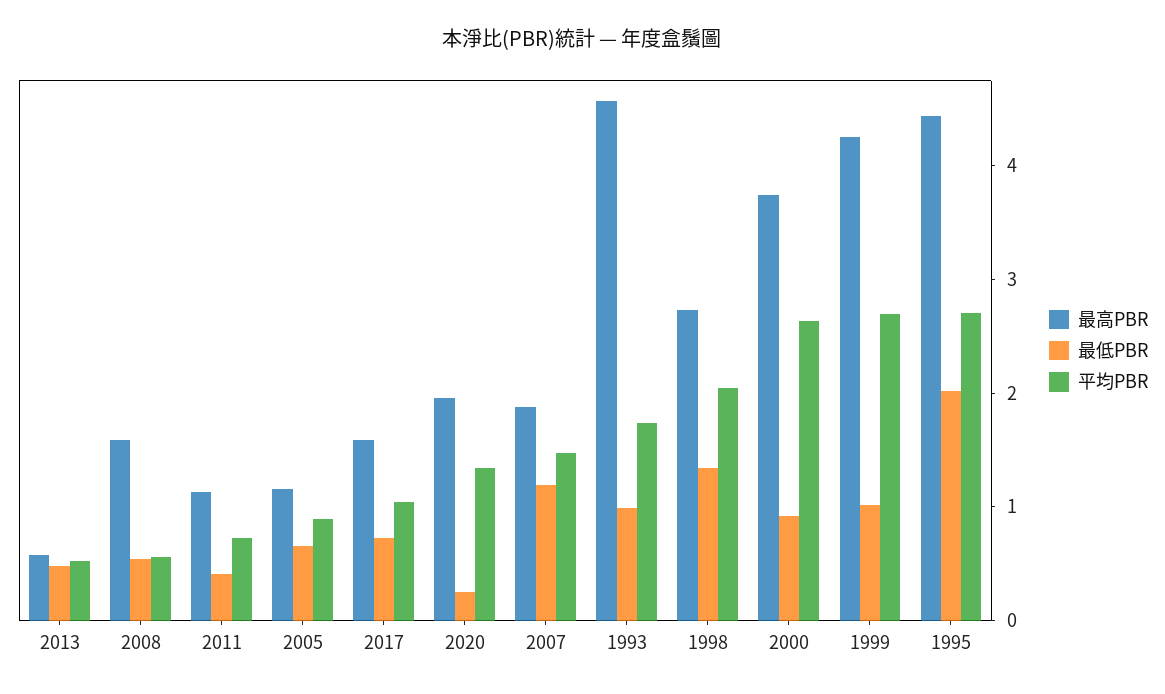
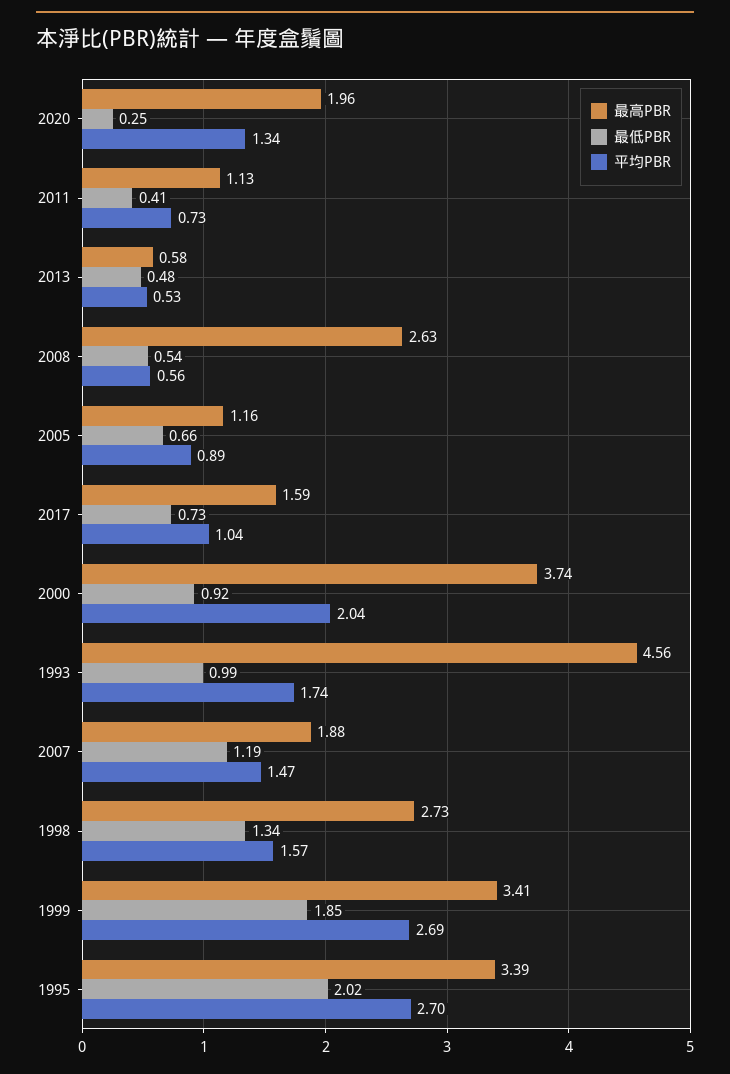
  {
    "最高PBR": {
      "2013": 0.58,
-     "2008": 1.6,
+     "2008": 2.63,
      "2011": 1.13,
      "2005": 1.16,
      "2017": 1.59,
      "2020": 1.96,
      "2007": 1.88,
      "1993": 4.56,
      "1998": 2.73,
      "2000": 3.74,
-     "1999": 4.2,
+     "1999": 3.41,
-     "1995": 4.4
+     "1995": 3.39
    },
    "最低PBR": {
      "2013": 0.48,
      "2008": 0.54,
      "2011": 0.41,
      "2005": 0.66,
      "2017": 0.73,
      "2020": 0.25,
      "2007": 1.19,
      "1993": 0.99,
      "1998": 1.34,
      "2000": 0.92,
-     "1999": 1,
+     "1999": 1.85,
      "1995": 2.02
    },
    "平均PBR": {
      "2013": 0.53,
      "2008": 0.56,
      "2011": 0.73,
      "2005": 0.89,
      "2017": 1.04,
      "2020": 1.34,
      "2007": 1.47,
      "1993": 1.74,
-     "1998": 2,
+     "1998": 1.57,
-     "2000": 2.6,
+     "2000": 2.04,
      "1999": 2.69,
      "1995": 2.7
    }
  }

